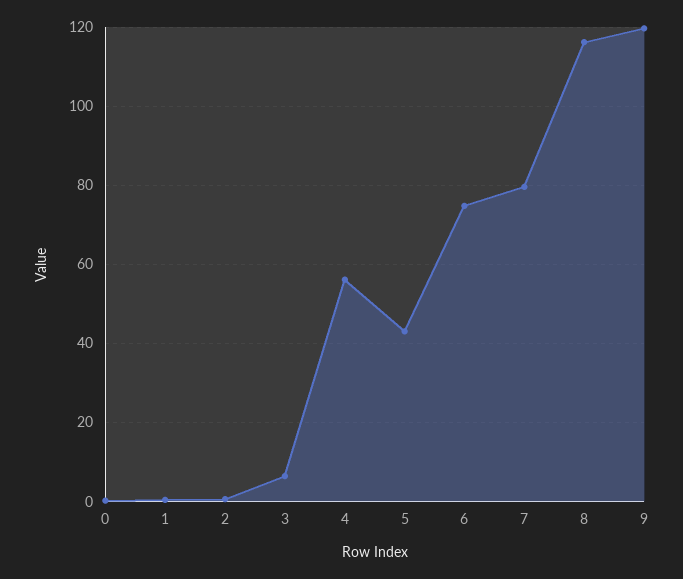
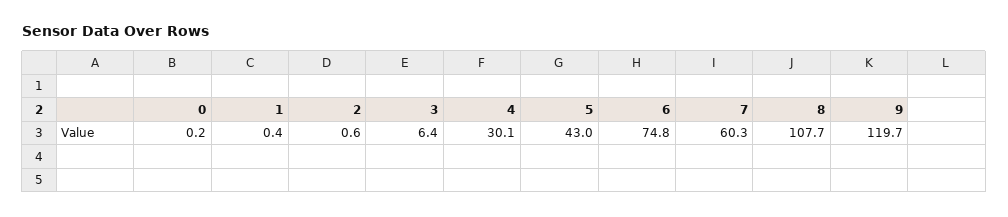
  {
    "0": 0.2,
    "1": 0.4,
    "2": 0.6,
    "3": 6.4,
-   "4": 56,
+   "4": 30.1,
    "5": 43,
    "6": 74.8,
-   "7": 80,
+   "7": 60.3,
-   "8": 116,
+   "8": 107.7,
    "9": 119.7
  }

